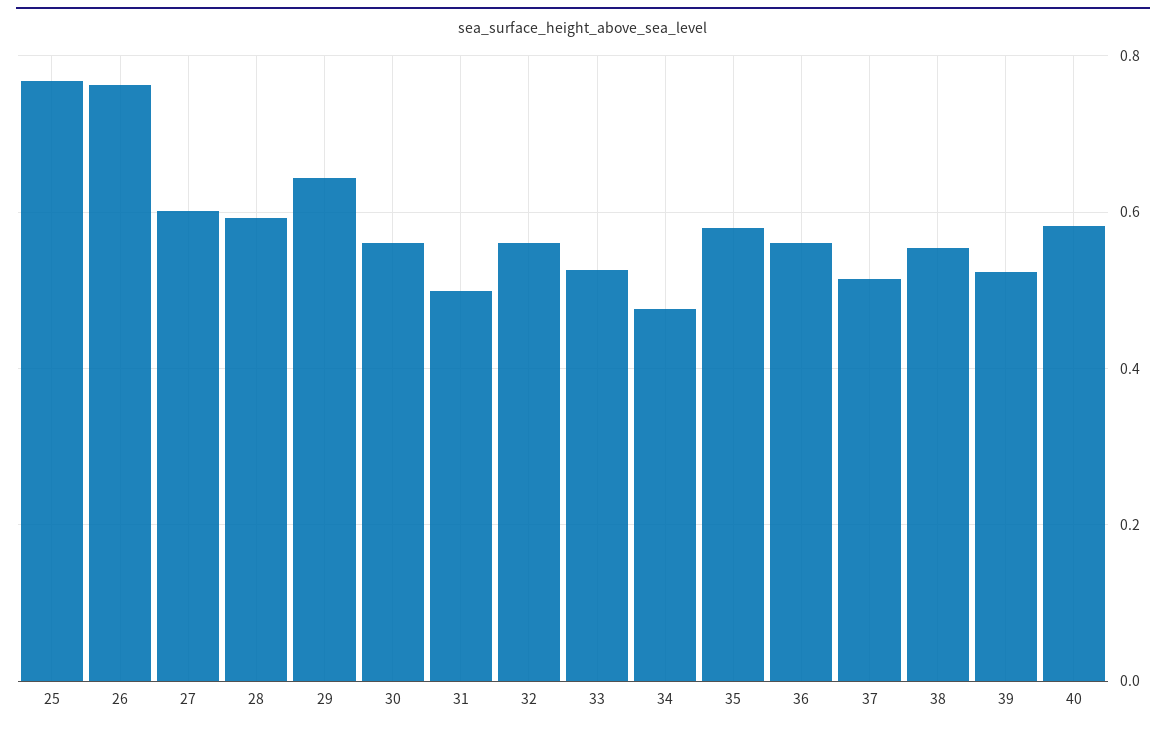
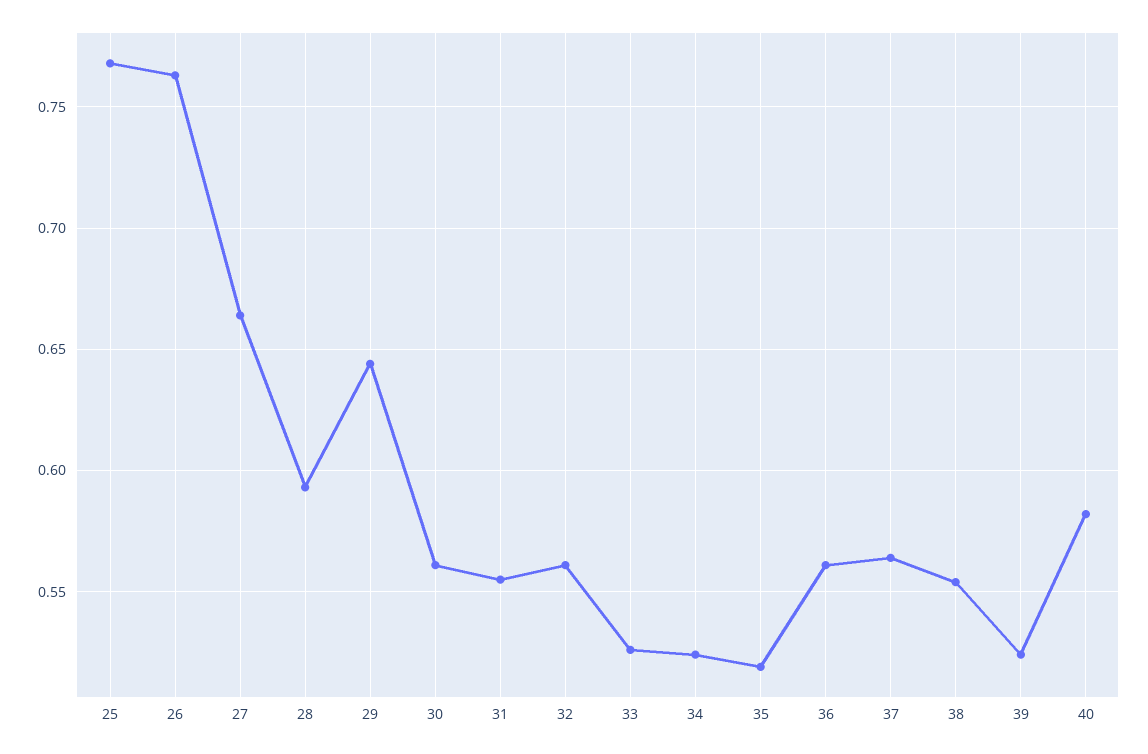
  {
    "25": 0.77,
    "26": 0.765,
-   "27": 0.6,
+   "27": 0.665,
    "28": 0.595,
    "29": 0.645,
    "30": 0.56,
-   "31": 0.5,
+   "31": 0.555,
    "32": 0.56,
    "33": 0.525,
-   "34": 0.48,
+   "34": 0.525,
-   "35": 0.58,
+   "35": 0.52,
    "36": 0.56,
-   "37": 0.52,
+   "37": 0.565,
    "38": 0.555,
    "39": 0.525,
    "40": 0.58
  }

